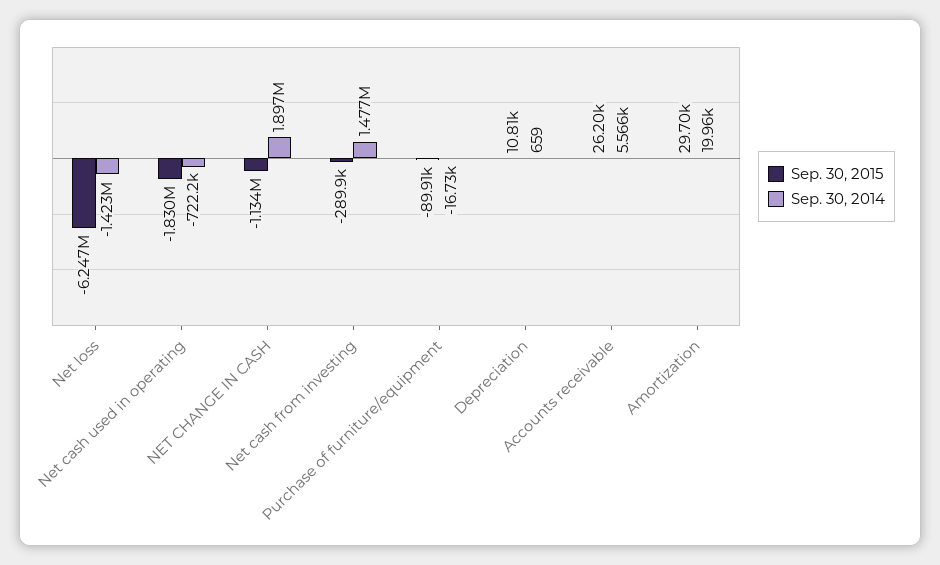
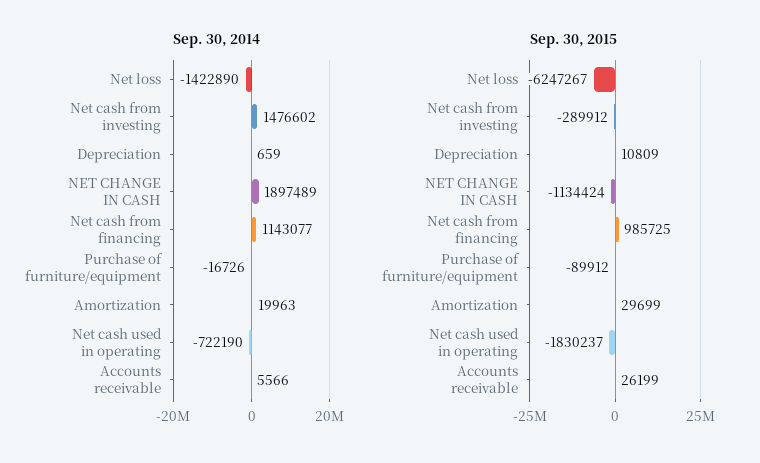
  {
    "Sep. 30, 2015": {
      "Net loss": -6247267,
      "Net cash used in operating": -1830237,
      "NET CHANGE IN CASH": -1134424,
      "Net cash from investing": -289912,
      "Purchase of furniture/equipment": -89912,
      "Depreciation": 10809,
      "Accounts receivable": 26199,
-     "Amortization": 29699
+     "Amortization": 29699,
+     "Net cash from financing": 985725
    },
    "Sep. 30, 2014": {
      "Net loss": -1422890,
      "Net cash used in operating": -722190,
      "NET CHANGE IN CASH": 1897489,
      "Net cash from investing": 1476602,
      "Purchase of furniture/equipment": -16726,
      "Depreciation": 659,
      "Accounts receivable": 5566,
-     "Amortization": 19963
+     "Amortization": 19963,
+     "Net cash from financing": 1143077
    }
  }

